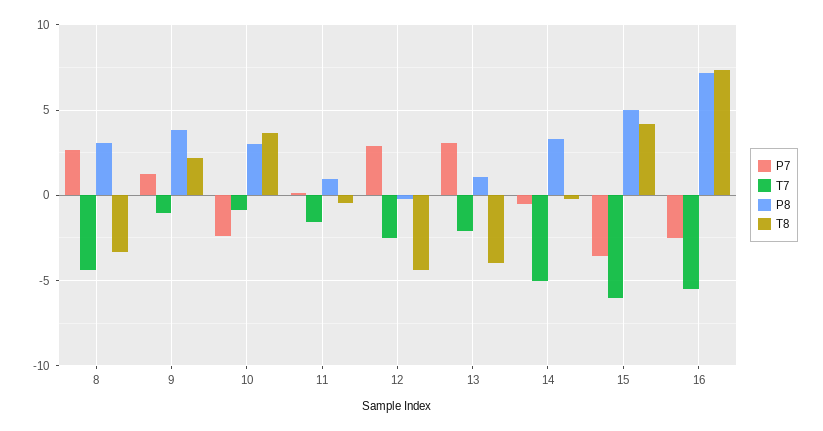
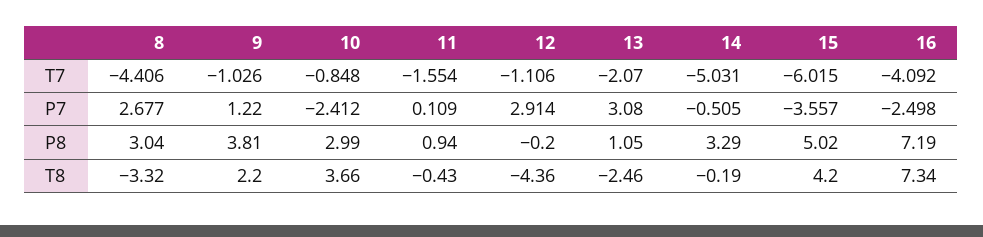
  {
    "P7": {
      "8": 2.677,
      "9": 1.22,
      "10": -2.412,
      "11": 0.109,
      "12": 2.914,
      "13": 3.08,
      "14": -0.505,
      "15": -3.557,
      "16": -2.498
    },
    "T7": {
      "8": -4.406,
      "9": -1.026,
      "10": -0.848,
      "11": -1.554,
-     "12": -2.5,
+     "12": -1.106,
      "13": -2.07,
      "14": -5.031,
      "15": -6.015,
-     "16": -5.5
+     "16": -4.092
    },
    "P8": {
      "8": 3.04,
      "9": 3.81,
      "10": 2.99,
      "11": 0.94,
      "12": -0.2,
      "13": 1.05,
      "14": 3.29,
      "15": 5.02,
      "16": 7.19
    },
    "T8": {
      "8": -3.32,
      "9": 2.2,
      "10": 3.66,
      "11": -0.43,
      "12": -4.36,
-     "13": -4,
+     "13": -2.46,
      "14": -0.19,
      "15": 4.2,
      "16": 7.34
    }
  }

